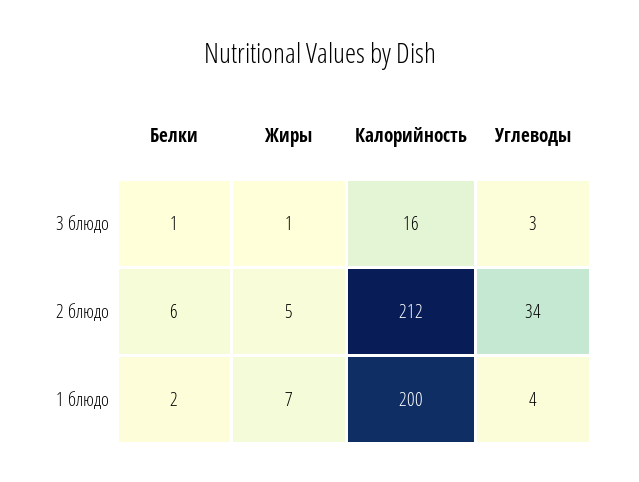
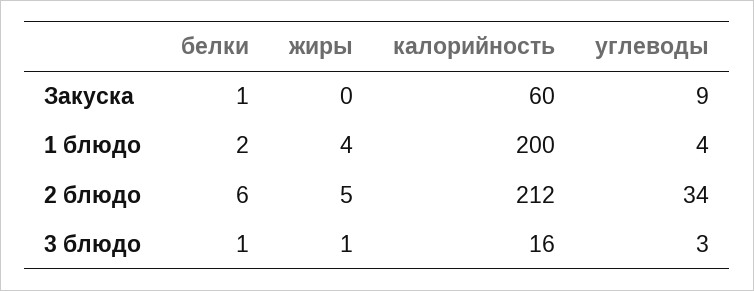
  {
    "Белки": {
      "3 блюдо": 1,
      "2 блюдо": 6,
-     "1 блюдо": 2
+     "1 блюдо": 2,
+     "Закуска": 1
    },
    "Жиры": {
      "3 блюдо": 1,
      "2 блюдо": 5,
-     "1 блюдо": 7
+     "1 блюдо": 4,
+     "Закуска": 0
    },
    "Калорийность": {
      "3 блюдо": 16,
      "2 блюдо": 212,
-     "1 блюдо": 200
+     "1 блюдо": 200,
+     "Закуска": 60
    },
    "Углеводы": {
      "3 блюдо": 3,
      "2 блюдо": 34,
-     "1 блюдо": 4
+     "1 блюдо": 4,
+     "Закуска": 9
    }
  }

